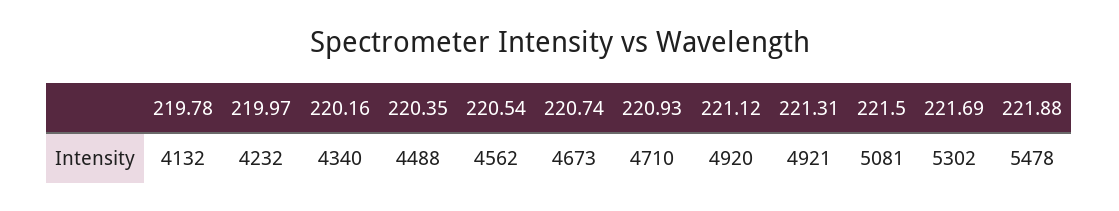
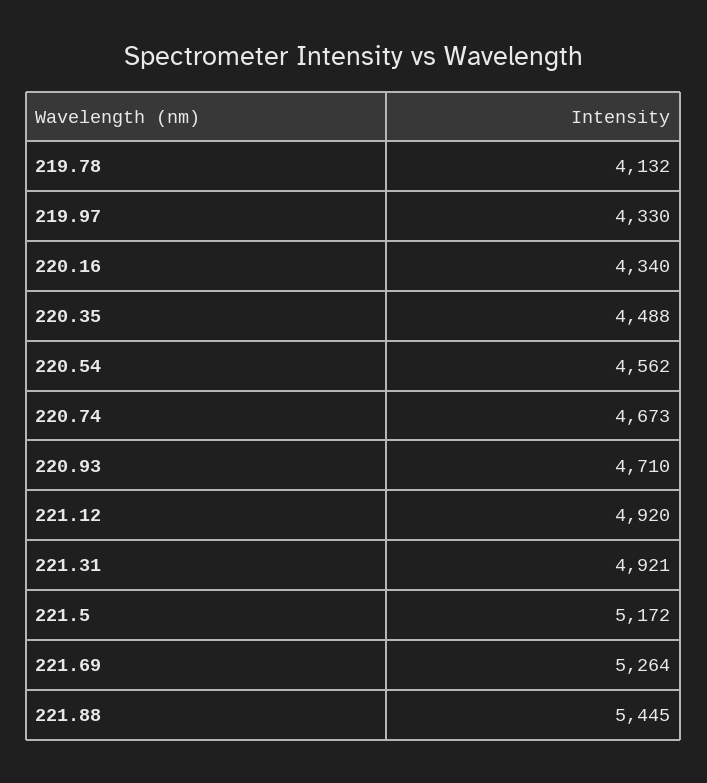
  {
    "219.78": 4132,
-   "219.97": 4232,
+   "219.97": 4330,
    "220.16": 4340,
    "220.35": 4488,
    "220.54": 4562,
    "220.74": 4673,
    "220.93": 4710,
    "221.12": 4920,
    "221.31": 4921,
-   "221.5": 5081,
+   "221.5": 5172,
-   "221.69": 5302,
+   "221.69": 5264,
-   "221.88": 5478
+   "221.88": 5445
  }

